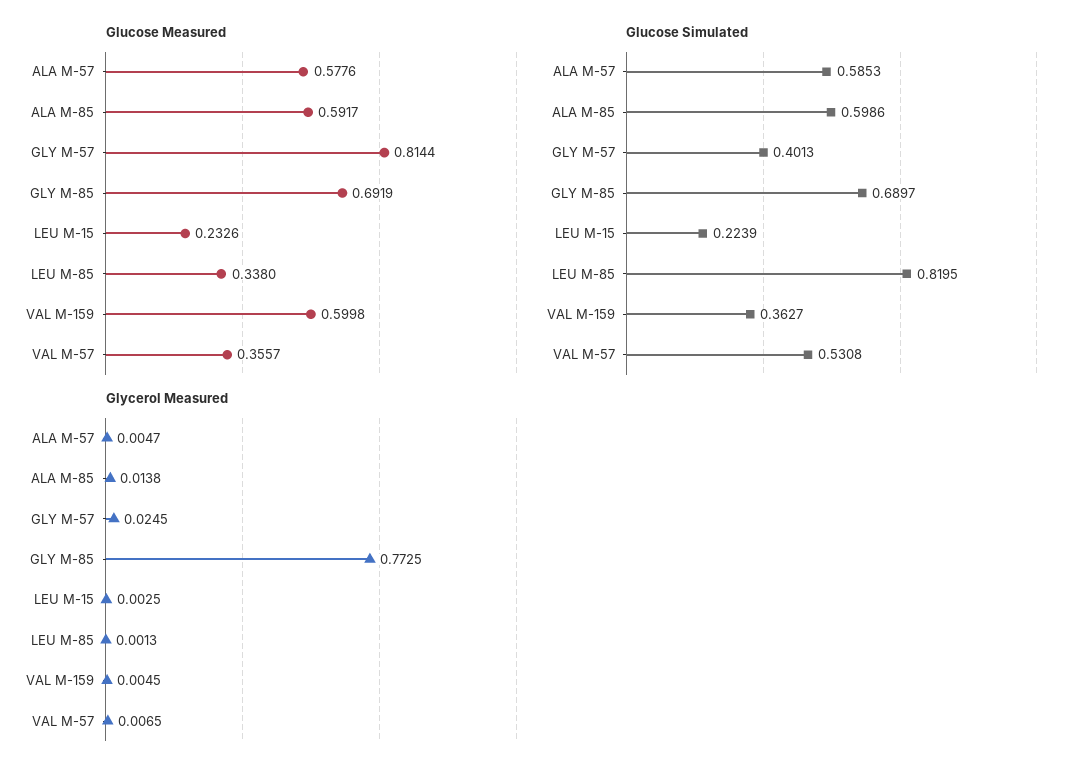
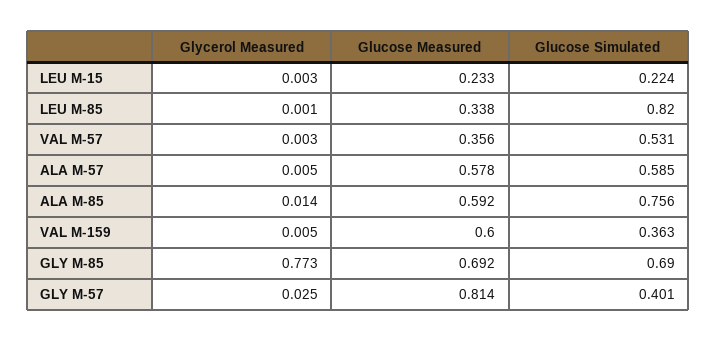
  {
    "Glucose Measured": {
      "ALA M-57": 0.5776,
      "ALA M-85": 0.5917,
      "GLY M-57": 0.8144,
      "GLY M-85": 0.6919,
      "LEU M-15": 0.2326,
      "LEU M-85": 0.338,
      "VAL M-159": 0.5998,
      "VAL M-57": 0.3557
    },
    "Glucose Simulated": {
      "ALA M-57": 0.5853,
-     "ALA M-85": 0.5986,
+     "ALA M-85": 0.756,
      "GLY M-57": 0.4013,
      "GLY M-85": 0.6897,
      "LEU M-15": 0.2239,
      "LEU M-85": 0.8195,
      "VAL M-159": 0.3627,
      "VAL M-57": 0.5308
    },
    "Glycerol Measured": {
      "ALA M-57": 0.0047,
      "ALA M-85": 0.0138,
      "GLY M-57": 0.0245,
      "GLY M-85": 0.7725,
      "LEU M-15": 0.0025,
      "LEU M-85": 0.0013,
      "VAL M-159": 0.0045,
-     "VAL M-57": 0.0065
+     "VAL M-57": 0.003
    }
  }

